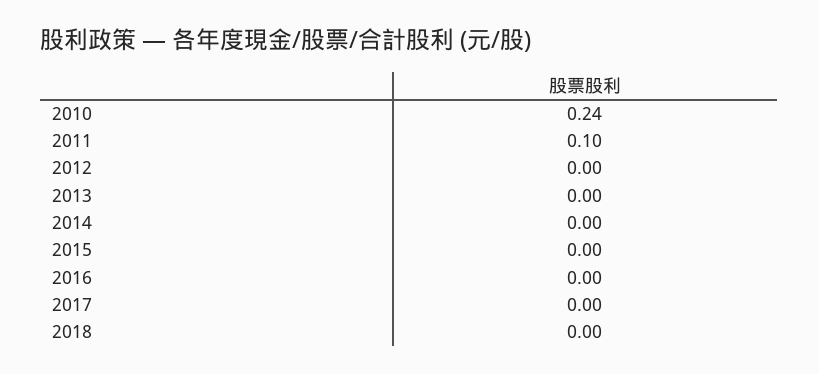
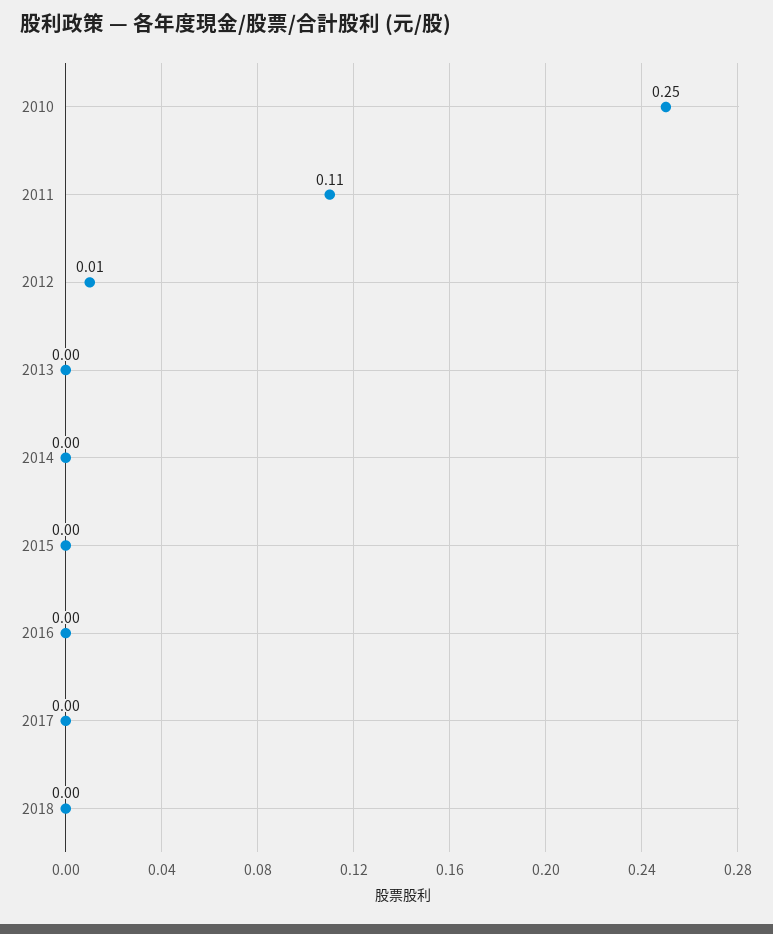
  {
-   "2010": 0.24,
+   "2010": 0.25,
-   "2011": 0.1,
+   "2011": 0.11,
-   "2012": 0,
+   "2012": 0.01,
    "2013": 0,
    "2014": 0,
    "2015": 0,
    "2016": 0,
    "2017": 0,
    "2018": 0
  }

